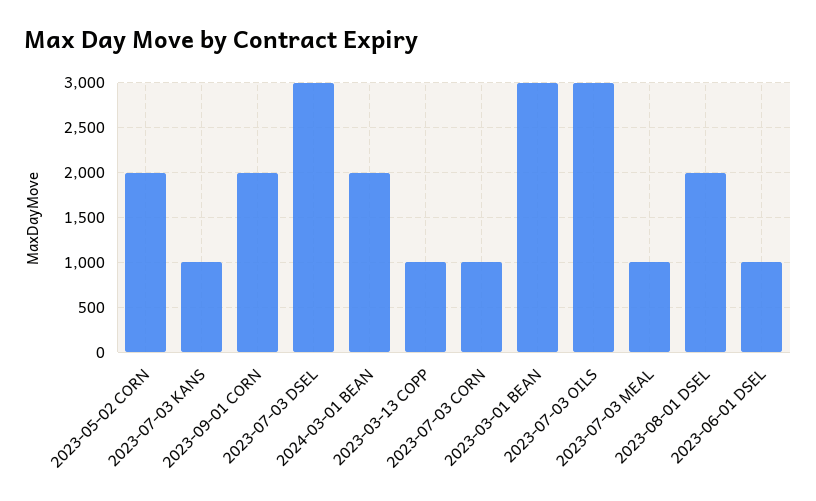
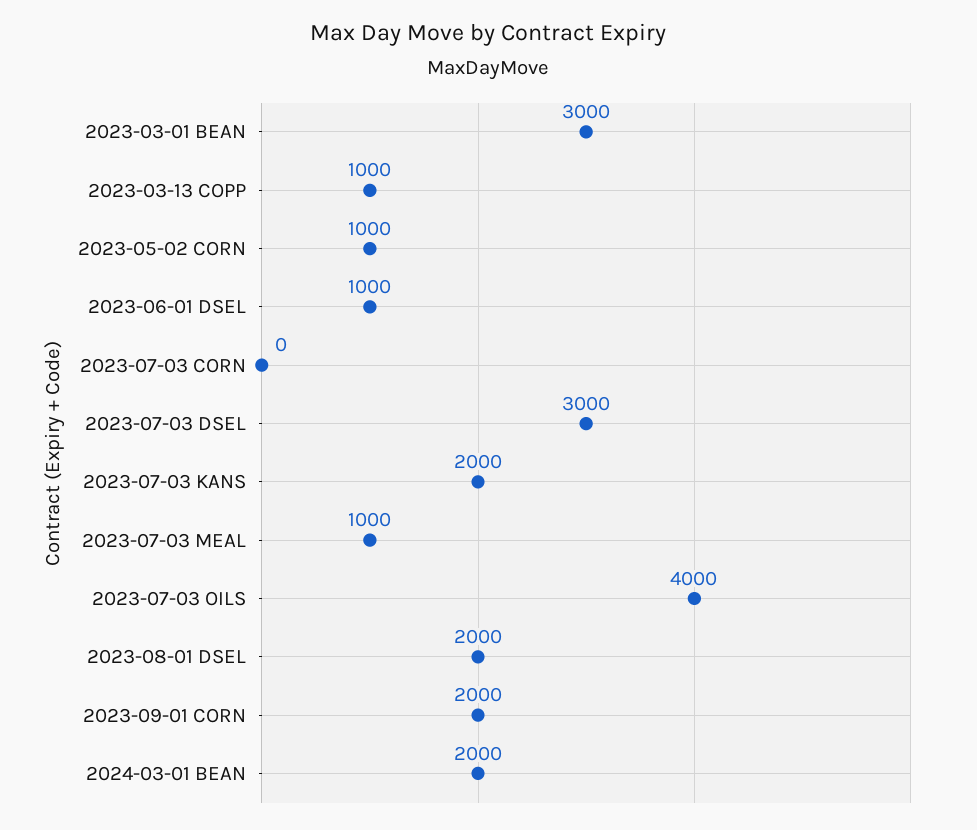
  {
-   "2023-05-02 CORN": 2000,
+   "2023-05-02 CORN": 1000,
-   "2023-07-03 KANS": 1000,
+   "2023-07-03 KANS": 2000,
    "2023-09-01 CORN": 2000,
    "2023-07-03 DSEL": 3000,
    "2024-03-01 BEAN": 2000,
    "2023-03-13 COPP": 1000,
-   "2023-07-03 CORN": 1000,
+   "2023-07-03 CORN": 0,
    "2023-03-01 BEAN": 3000,
-   "2023-07-03 OILS": 3000,
+   "2023-07-03 OILS": 4000,
    "2023-07-03 MEAL": 1000,
    "2023-08-01 DSEL": 2000,
    "2023-06-01 DSEL": 1000
  }

